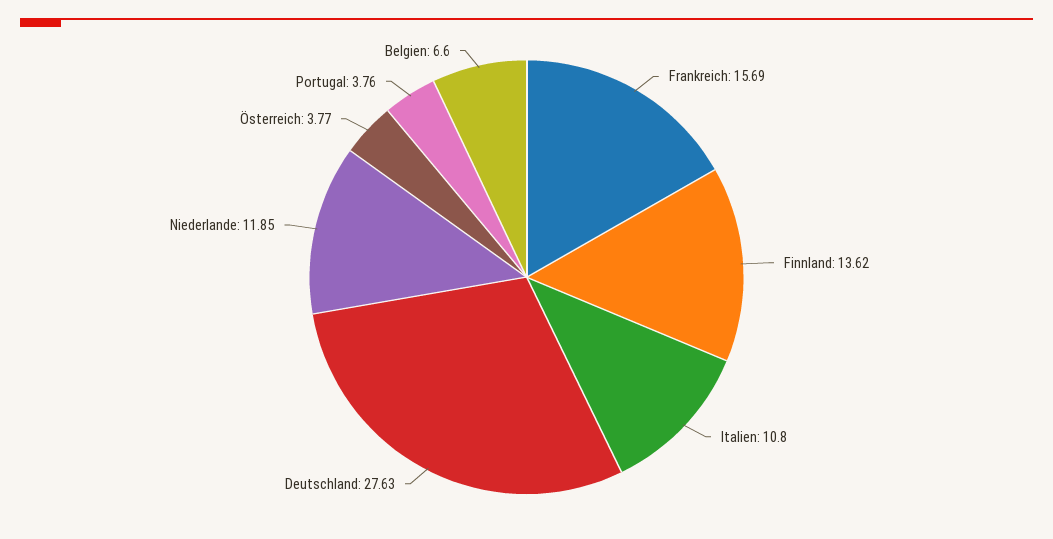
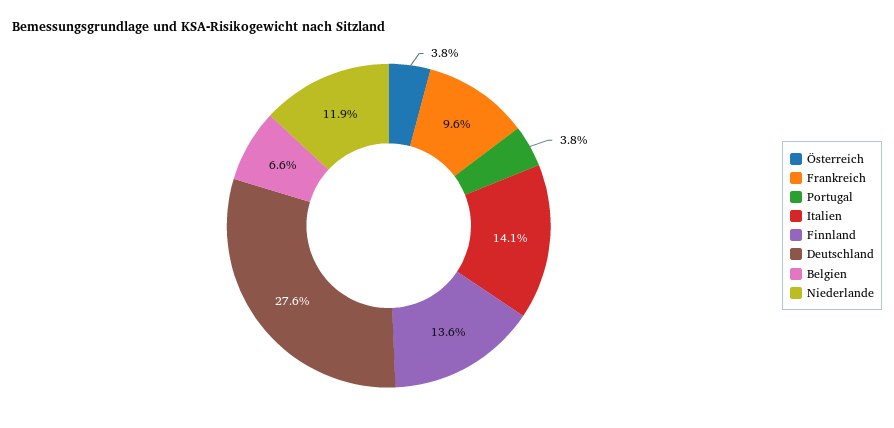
  {
-   "Frankreich": 15.69,
+   "Frankreich": 9.6,
    "Finnland": 13.62,
-   "Italien": 10.8,
+   "Italien": 14.1,
    "Deutschland": 27.63,
    "Niederlande": 11.85,
    "Österreich": 3.77,
    "Portugal": 3.76,
    "Belgien": 6.6
  }

